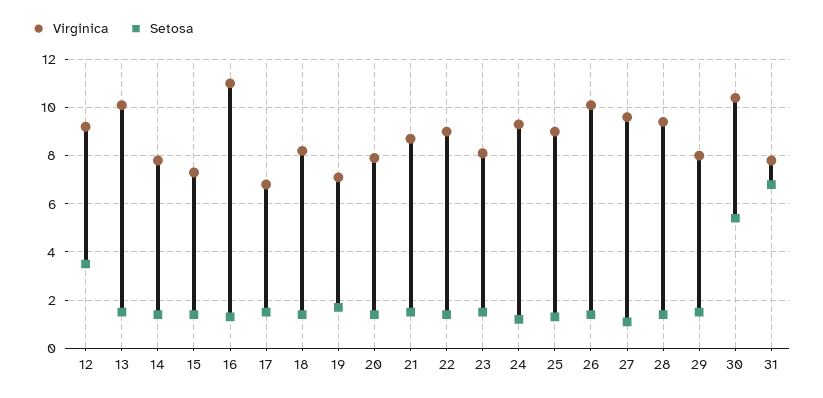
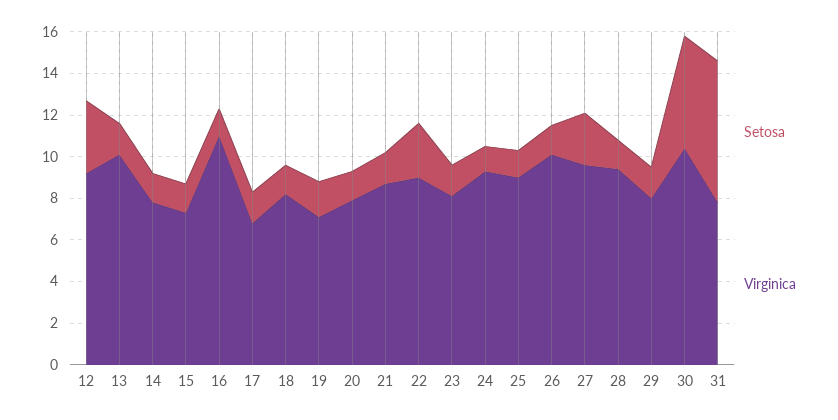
  {
    "Virginica": {
      "12": 9,
      "13": 10,
      "14": 8,
      "15": 7.5,
      "16": 11,
      "17": 7,
      "18": 8,
      "19": 7,
      "20": 8,
      "21": 8.5,
      "22": 9,
      "23": 8,
      "24": 9.5,
      "25": 9,
      "26": 10,
      "27": 9.5,
      "28": 9.5,
      "29": 8,
      "30": 10.5,
      "31": 8
    },
    "Setosa": {
      "12": 3.5,
      "13": 1.5,
      "14": 1.5,
      "15": 1.5,
      "16": 1.5,
      "17": 1.5,
      "18": 1.5,
      "19": 1.5,
      "20": 1.5,
      "21": 1.5,
-     "22": 1.5,
+     "22": 2.5,
      "23": 1.5,
      "24": 1,
      "25": 1.5,
      "26": 1.5,
-     "27": 1,
+     "27": 2.5,
      "28": 1.5,
      "29": 1.5,
      "30": 5.5,
      "31": 7
    }
  }

